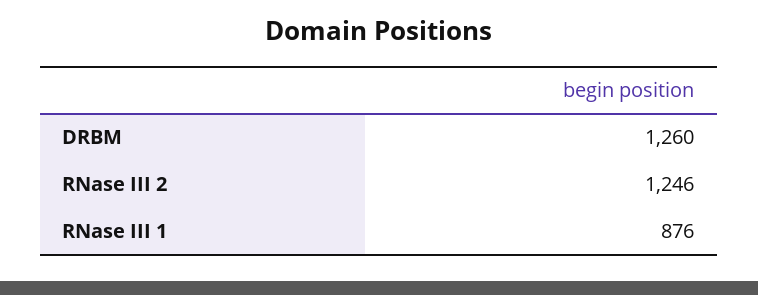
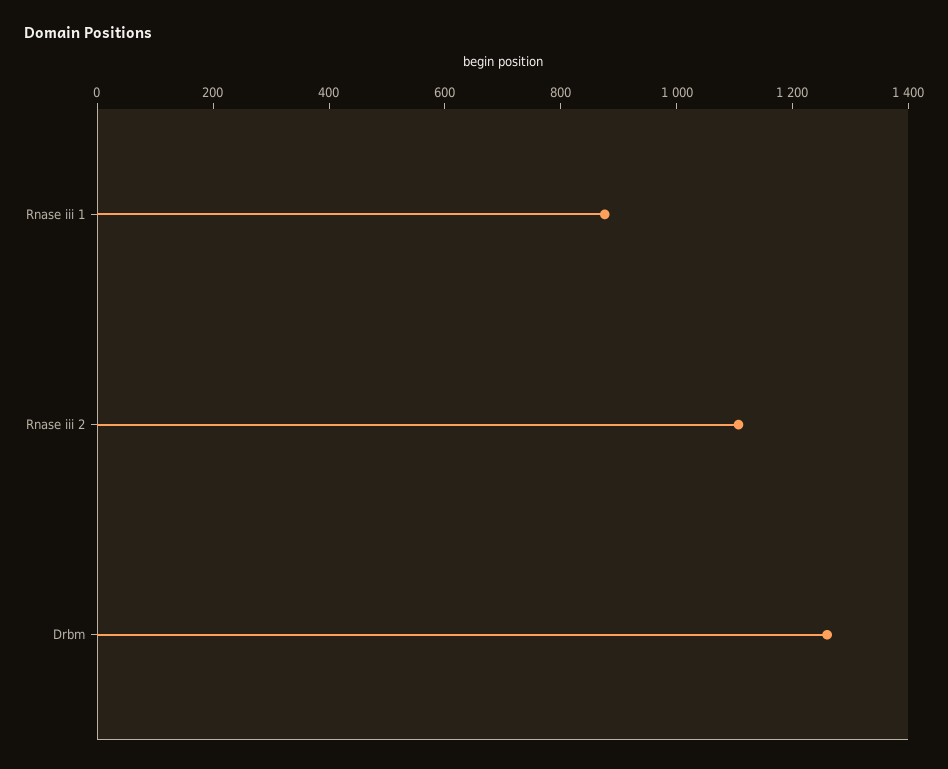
  {
    "DRBM": 1260,
-   "RNase III 2": 1246,
+   "RNase III 2": 1100,
    "RNase III 1": 876
  }

